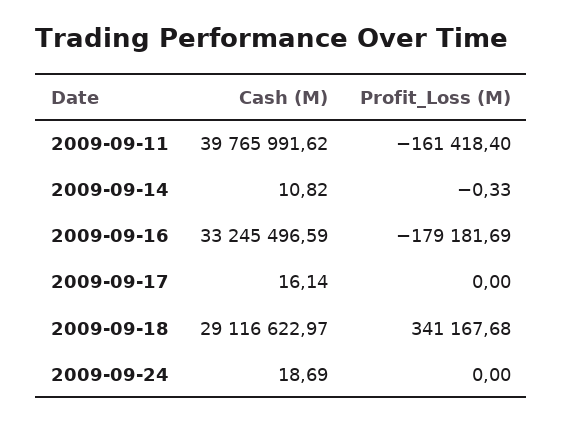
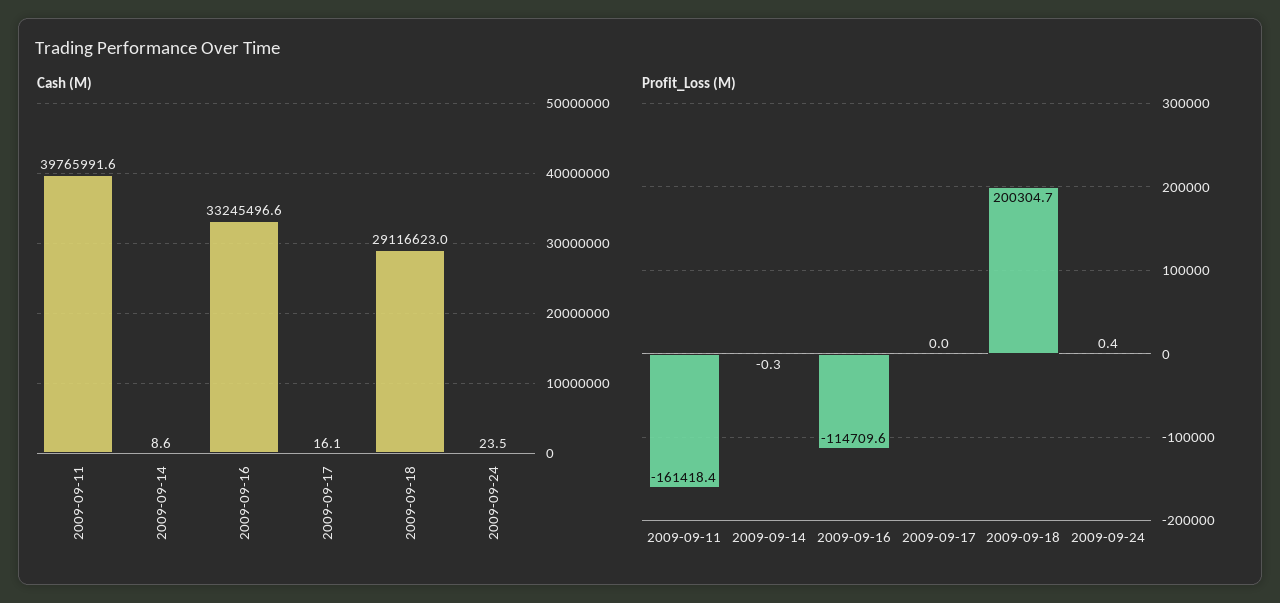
  {
    "Cash (M)": {
      "2009-09-11": 39765991.62,
-     "2009-09-14": 10.82,
+     "2009-09-14": 8.6,
      "2009-09-16": 33245496.59,
      "2009-09-17": 16.14,
      "2009-09-18": 29116622.97,
-     "2009-09-24": 18.69
+     "2009-09-24": 23.5
    },
    "Profit_Loss (M)": {
      "2009-09-11": -161418.4,
      "2009-09-14": -0.33,
-     "2009-09-16": -179181.69,
+     "2009-09-16": -114709.6,
      "2009-09-17": 0,
-     "2009-09-18": 341167.68,
+     "2009-09-18": 200304.7,
-     "2009-09-24": 0
+     "2009-09-24": 0.4
    }
  }

